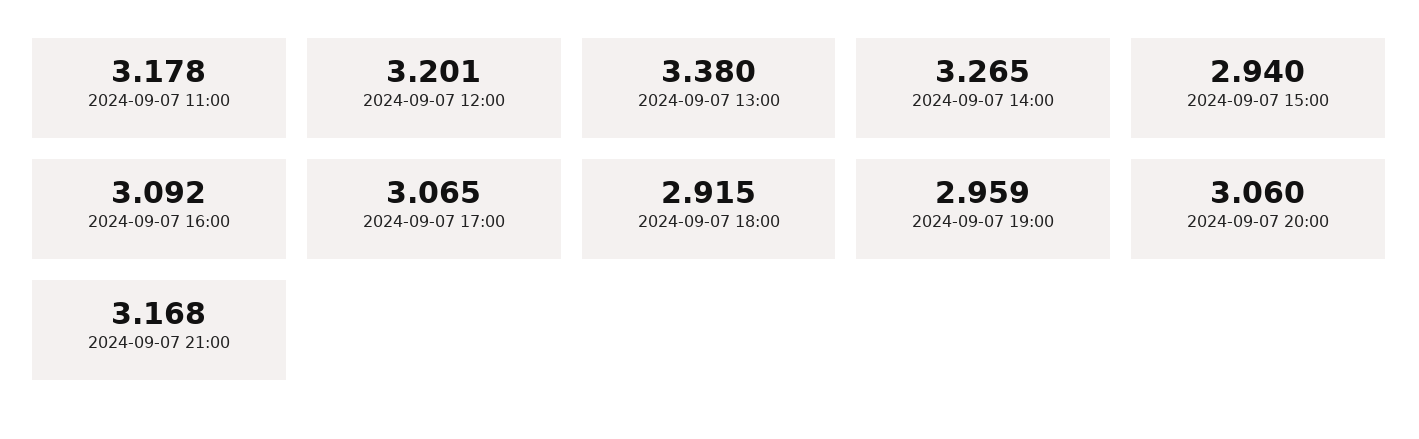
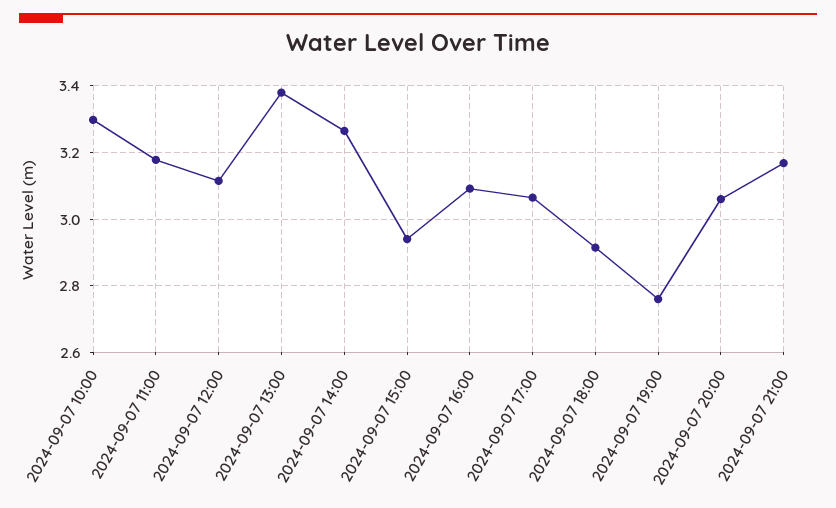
  {
    "2024-09-07 11:00": 3.178,
-   "2024-09-07 12:00": 3.201,
+   "2024-09-07 12:00": 3.12,
    "2024-09-07 13:00": 3.38,
    "2024-09-07 14:00": 3.265,
    "2024-09-07 15:00": 2.94,
    "2024-09-07 16:00": 3.092,
    "2024-09-07 17:00": 3.065,
    "2024-09-07 18:00": 2.915,
-   "2024-09-07 19:00": 2.959,
+   "2024-09-07 19:00": 2.76,
    "2024-09-07 20:00": 3.06,
-   "2024-09-07 21:00": 3.168
+   "2024-09-07 21:00": 3.168,
+   "2024-09-07 10:00": 3.3
  }

